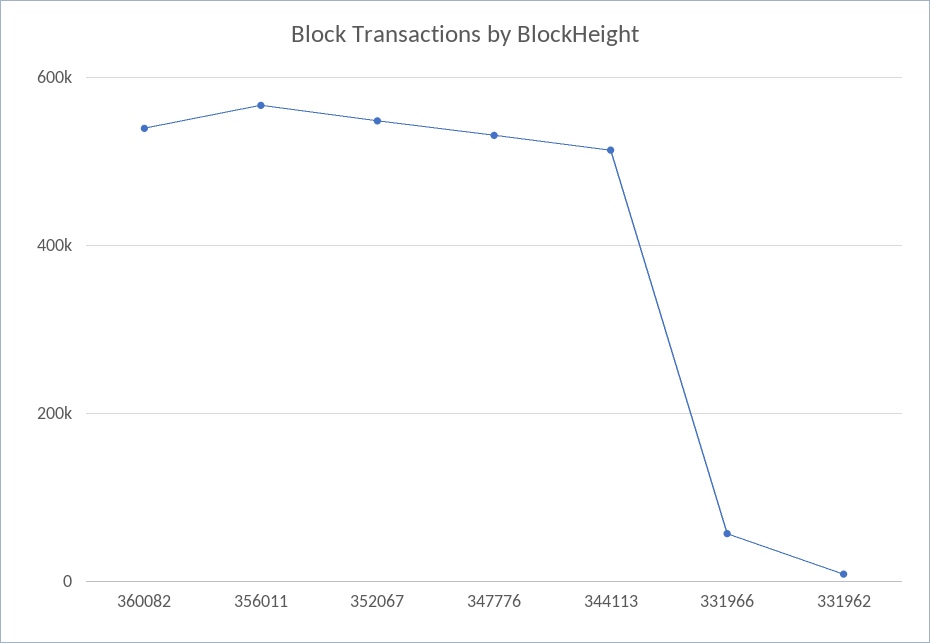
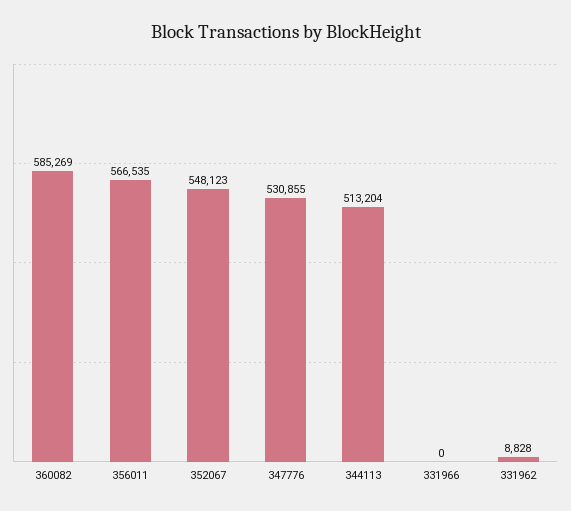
  {
-   "360082": 540000,
+   "360082": 585269,
    "356011": 566535,
    "352067": 548123,
    "347776": 530855,
    "344113": 513204,
-   "331966": 60000,
+   "331966": 0,
    "331962": 8828
  }

